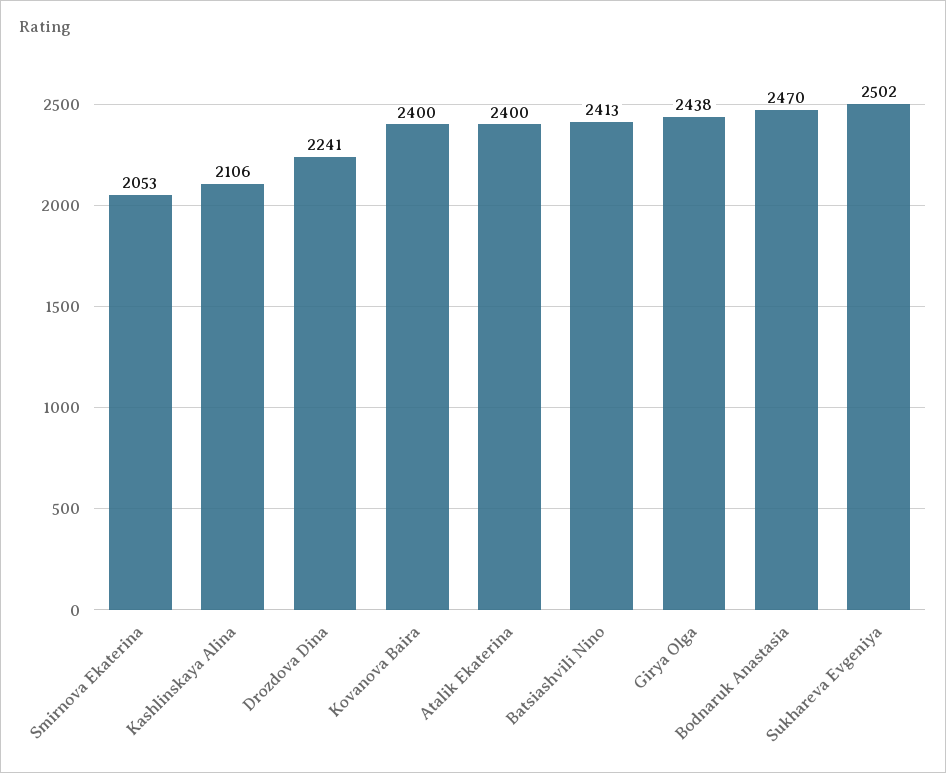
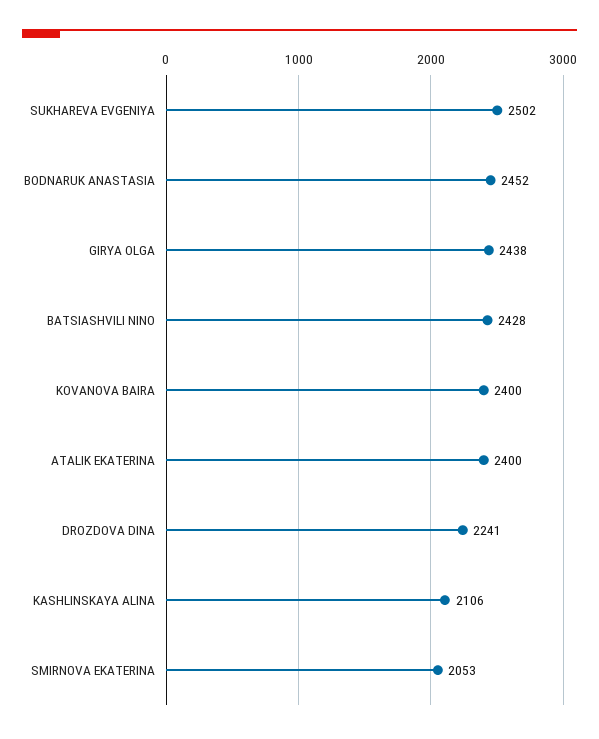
  {
    "Smirnova Ekaterina": 2053,
    "Kashlinskaya Alina": 2106,
    "Drozdova Dina": 2241,
    "Kovanova Baira": 2400,
    "Atalik Ekaterina": 2400,
-   "Batsiashvili Nino": 2413,
+   "Batsiashvili Nino": 2428,
    "Girya Olga": 2438,
-   "Bodnaruk Anastasia": 2470,
+   "Bodnaruk Anastasia": 2452,
    "Sukhareva Evgeniya": 2502
  }

